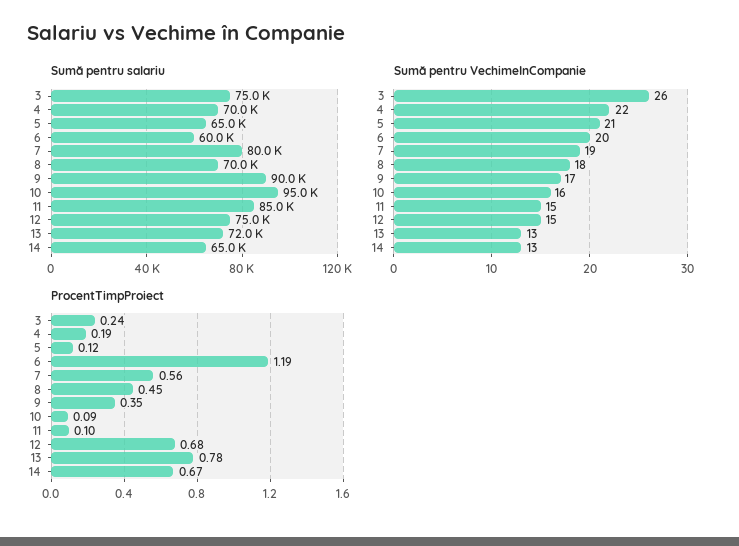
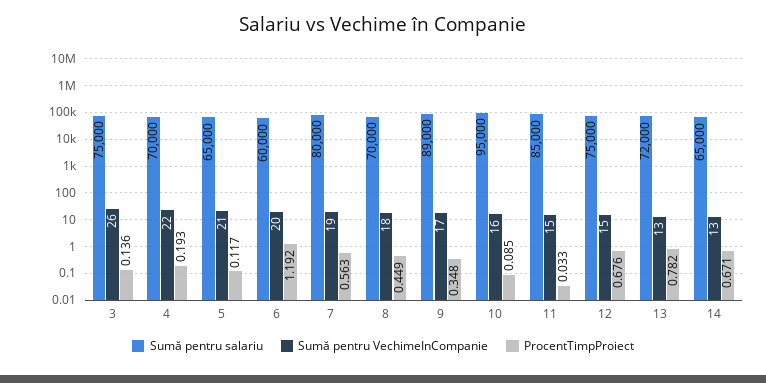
  {
    "Sumă pentru salariu": {
      "3": 75000,
      "4": 70000,
      "5": 65000,
      "6": 60000,
      "7": 80000,
      "8": 70000,
-     "9": 90000,
+     "9": 89000,
      "10": 95000,
      "11": 85000,
      "12": 75000,
      "13": 72000,
      "14": 65000
    },
    "Sumă pentru VechimeInCompanie": {
      "3": 26,
      "4": 22,
      "5": 21,
      "6": 20,
      "7": 19,
      "8": 18,
      "9": 17,
      "10": 16,
      "11": 15,
      "12": 15,
      "13": 13,
      "14": 13
    },
    "ProcentTimpProiect": {
-     "3": 0.24,
+     "3": 0.136,
      "4": 0.193,
      "5": 0.117,
      "6": 1.192,
      "7": 0.563,
      "8": 0.449,
      "9": 0.348,
      "10": 0.085,
-     "11": 0.1,
+     "11": 0.033,
      "12": 0.676,
      "13": 0.782,
      "14": 0.671
    }
  }

